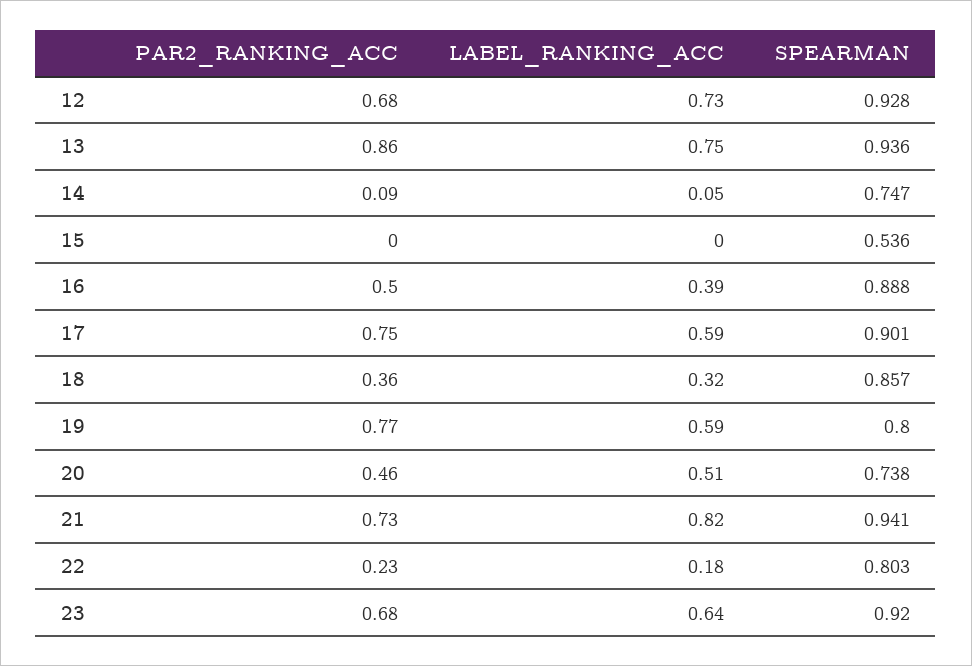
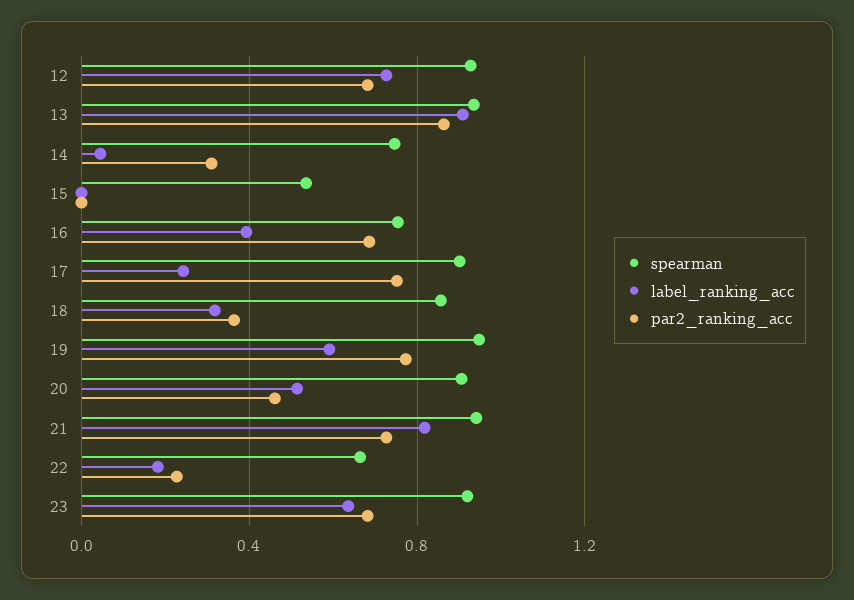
  {
    "PAR2_RANKING_ACC": {
      "12": 0.68,
      "13": 0.86,
-     "14": 0.09,
+     "14": 0.3,
      "15": 0,
-     "16": 0.5,
+     "16": 0.7,
      "17": 0.75,
      "18": 0.36,
      "19": 0.77,
      "20": 0.46,
      "21": 0.73,
      "22": 0.23,
      "23": 0.68
    },
    "LABEL_RANKING_ACC": {
      "12": 0.73,
-     "13": 0.75,
+     "13": 0.9,
      "14": 0.05,
      "15": 0,
      "16": 0.39,
-     "17": 0.59,
+     "17": 0.25,
      "18": 0.32,
      "19": 0.59,
      "20": 0.51,
      "21": 0.82,
      "22": 0.18,
      "23": 0.64
    },
    "SPEARMAN": {
      "12": 0.928,
      "13": 0.936,
      "14": 0.747,
      "15": 0.536,
-     "16": 0.888,
+     "16": 0.75,
      "17": 0.901,
      "18": 0.857,
-     "19": 0.8,
+     "19": 0.95,
-     "20": 0.738,
+     "20": 0.9,
      "21": 0.941,
-     "22": 0.803,
+     "22": 0.65,
      "23": 0.92
    }
  }

